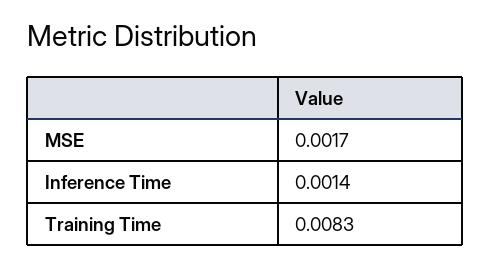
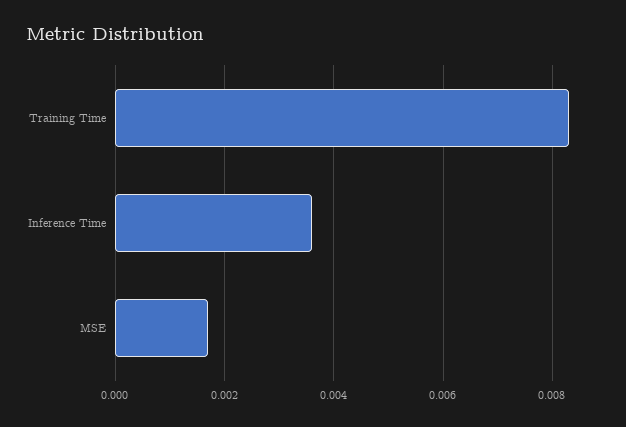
  {
    "MSE": 0.0017,
-   "Inference Time": 0.0014,
+   "Inference Time": 0.0035,
    "Training Time": 0.0083
  }

